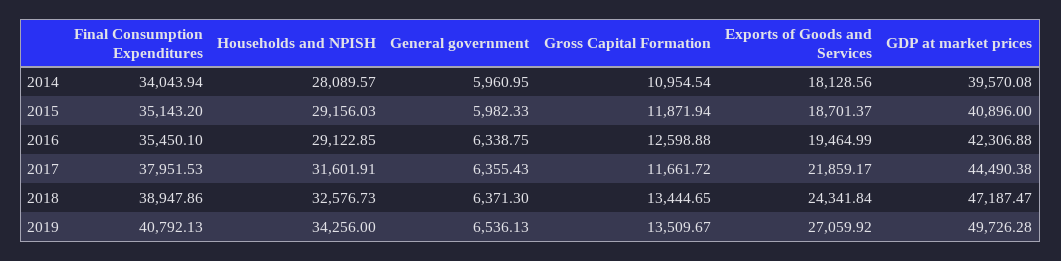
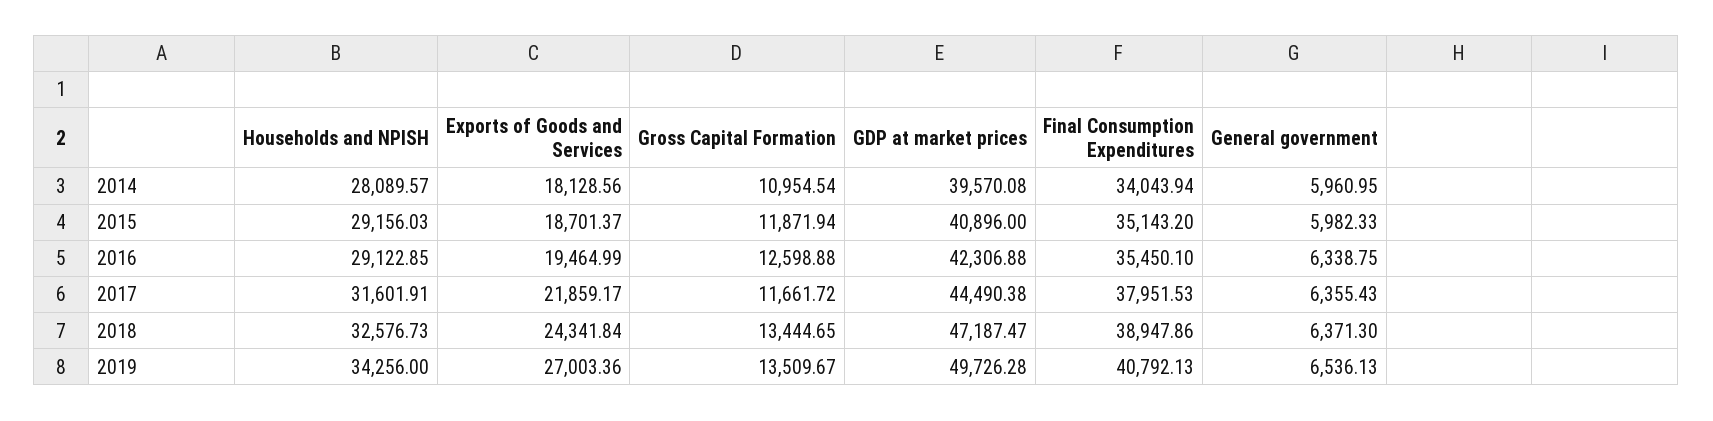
  {
    "Final Consumption Expenditures": {
      "2014": 34043.94,
      "2015": 35143.2,
      "2016": 35450.1,
      "2017": 37951.53,
      "2018": 38947.86,
      "2019": 40792.13
    },
    "Households and NPISH": {
      "2014": 28089.57,
      "2015": 29156.03,
      "2016": 29122.85,
      "2017": 31601.91,
      "2018": 32576.73,
      "2019": 34256
    },
    "General government": {
      "2014": 5960.95,
      "2015": 5982.33,
      "2016": 6338.75,
      "2017": 6355.43,
      "2018": 6371.3,
      "2019": 6536.13
    },
    "Gross Capital Formation": {
      "2014": 10954.54,
      "2015": 11871.94,
      "2016": 12598.88,
      "2017": 11661.72,
      "2018": 13444.65,
      "2019": 13509.67
    },
    "Exports of Goods and Services": {
      "2014": 18128.56,
      "2015": 18701.37,
      "2016": 19464.99,
      "2017": 21859.17,
      "2018": 24341.84,
-     "2019": 27059.92
+     "2019": 27003.36
    },
    "GDP at market prices": {
      "2014": 39570.08,
      "2015": 40896,
      "2016": 42306.88,
      "2017": 44490.38,
      "2018": 47187.47,
      "2019": 49726.28
    }
  }

